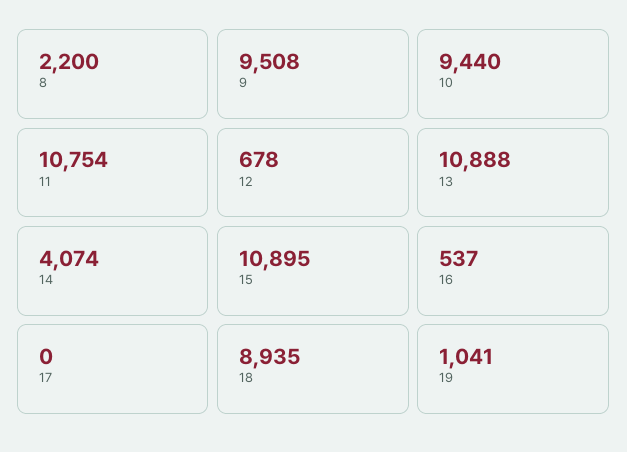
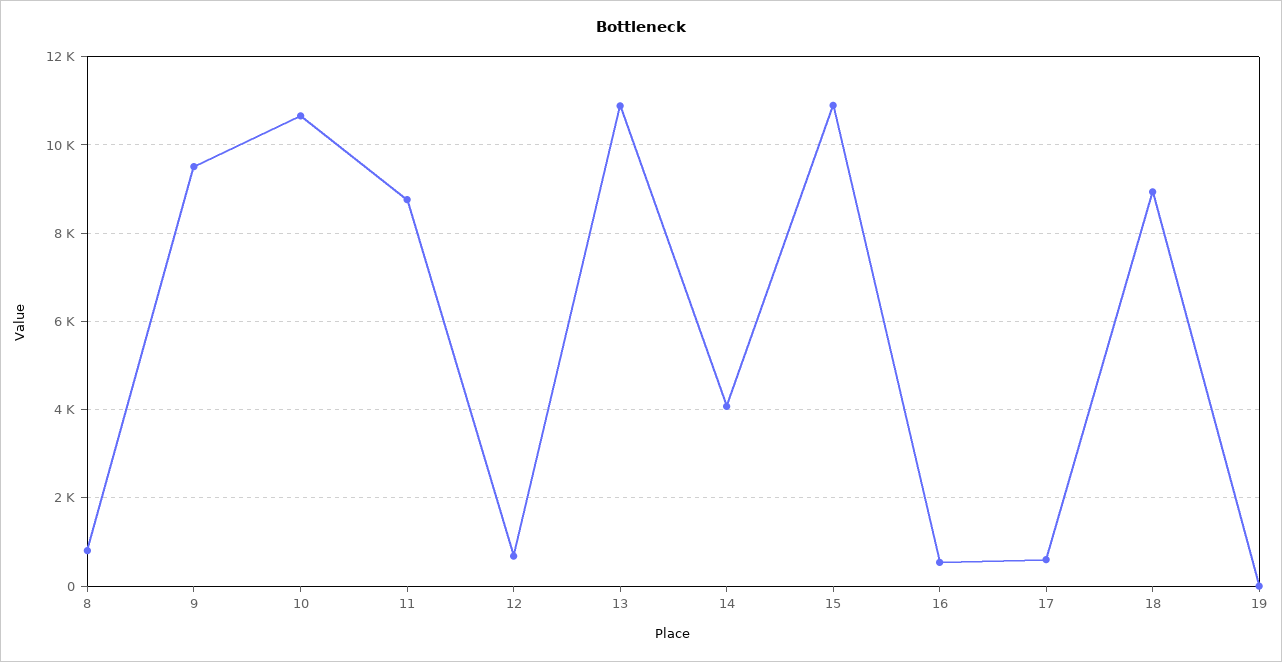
  {
-   "8": 2200,
+   "8": 800,
    "9": 9508,
-   "10": 9440,
+   "10": 10600,
-   "11": 10754,
+   "11": 8800,
    "12": 678,
    "13": 10888,
    "14": 4074,
    "15": 10895,
    "16": 537,
-   "17": 0,
+   "17": 600,
    "18": 8935,
-   "19": 1041
+   "19": 0
  }

